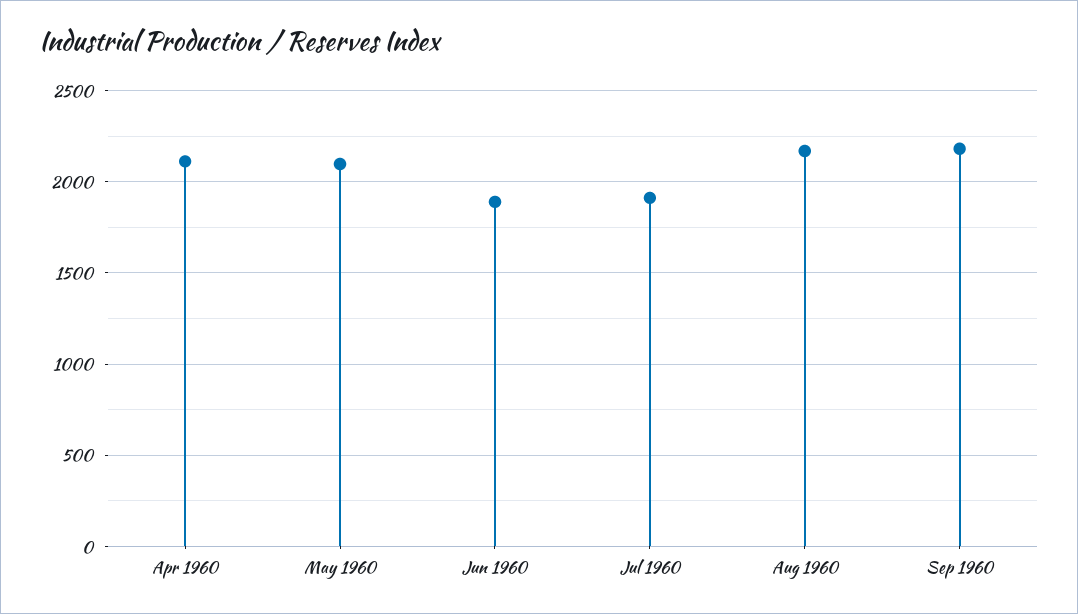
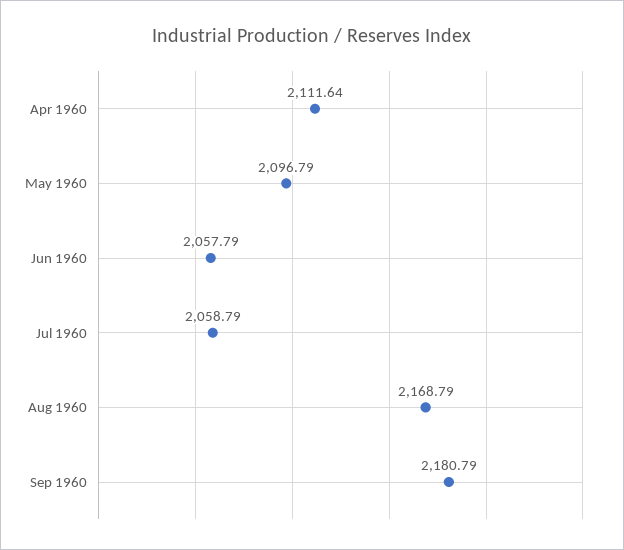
  {
    "Apr 1960": 2111.64,
    "May 1960": 2096.79,
-   "Jun 1960": 1900,
+   "Jun 1960": 2057.79,
-   "Jul 1960": 1900,
+   "Jul 1960": 2058.79,
    "Aug 1960": 2168.79,
    "Sep 1960": 2180.79
  }

